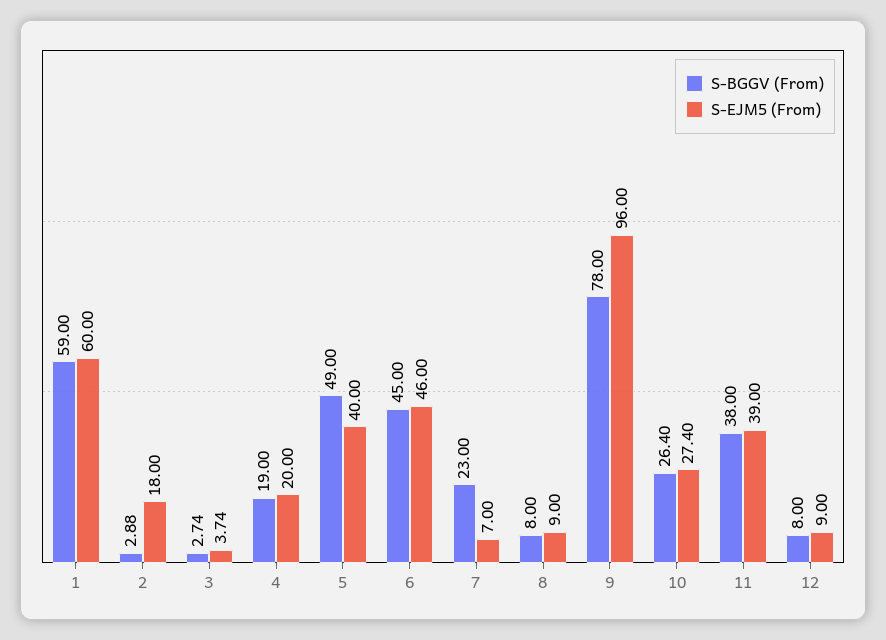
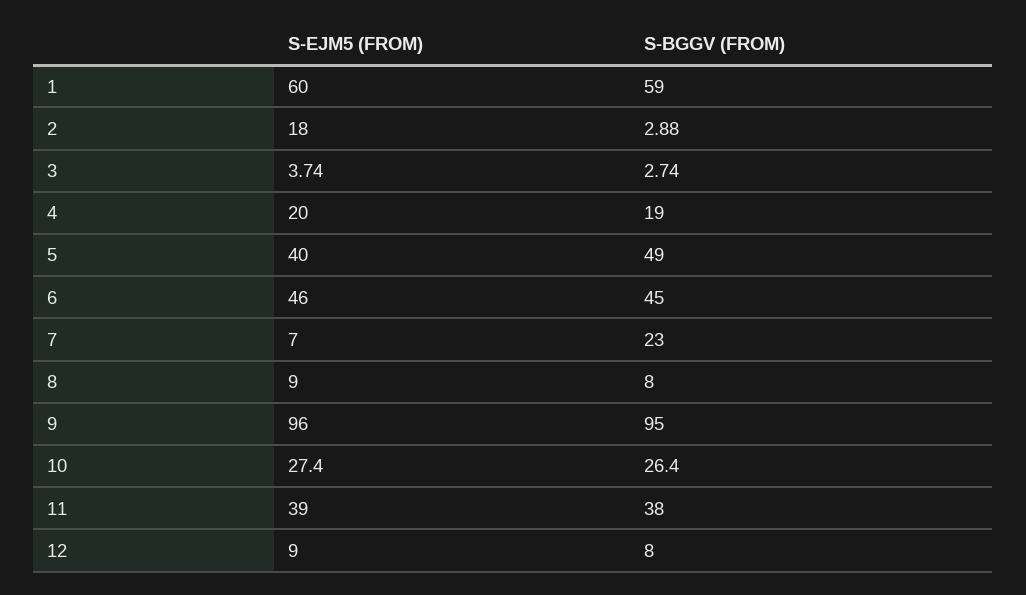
  {
    "S-BGGV (From)": {
      "1": 59,
      "2": 2.88,
      "3": 2.74,
      "4": 19,
      "5": 49,
      "6": 45,
      "7": 23,
      "8": 8,
-     "9": 78,
+     "9": 95,
      "10": 26.4,
      "11": 38,
      "12": 8
    },
    "S-EJM5 (From)": {
      "1": 60,
      "2": 18,
      "3": 3.74,
      "4": 20,
      "5": 40,
      "6": 46,
      "7": 7,
      "8": 9,
      "9": 96,
      "10": 27.4,
      "11": 39,
      "12": 9
    }
  }

